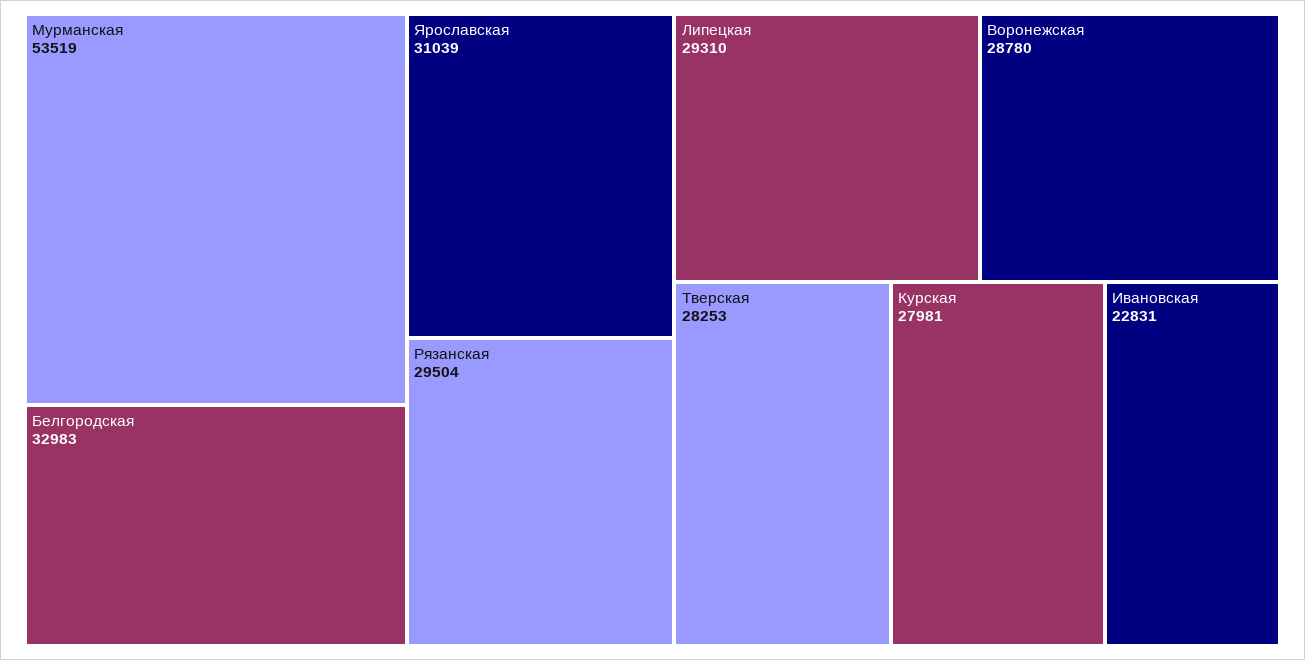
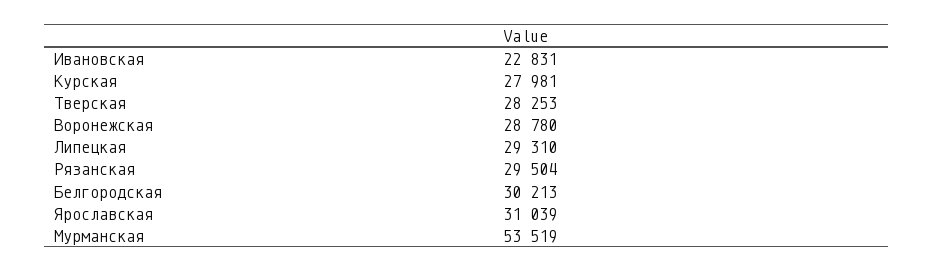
  {
    "Мурманская": 53519,
-   "Белгородская": 32983,
+   "Белгородская": 30213,
    "Ярославская": 31039,
    "Рязанская": 29504,
    "Липецкая": 29310,
    "Воронежская": 28780,
    "Тверская": 28253,
    "Курская": 27981,
    "Ивановская": 22831
  }

